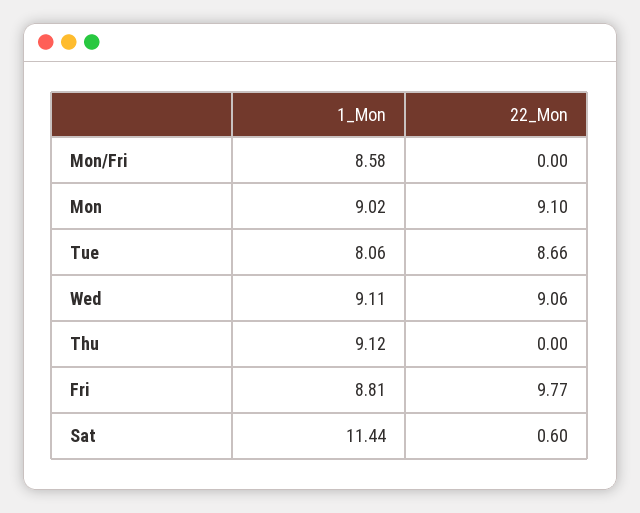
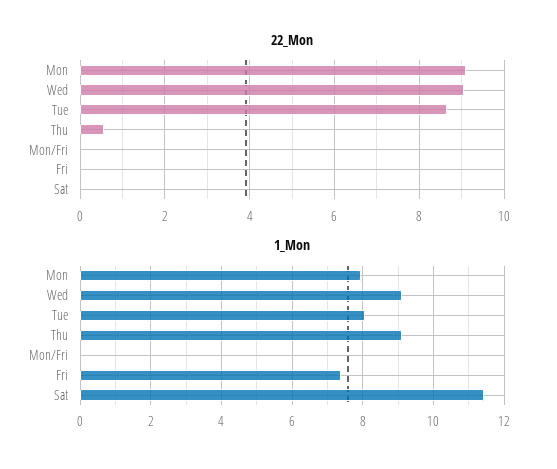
  {
    "1_Mon": {
-     "Mon/Fri": 8.58,
+     "Mon/Fri": 0,
-     "Mon": 9.02,
+     "Mon": 8,
      "Tue": 8.06,
      "Wed": 9.11,
      "Thu": 9.12,
-     "Fri": 8.81,
+     "Fri": 7.4,
      "Sat": 11.44
    },
    "22_Mon": {
      "Mon/Fri": 0,
      "Mon": 9.1,
      "Tue": 8.66,
      "Wed": 9.06,
-     "Thu": 0,
+     "Thu": 0.6,
-     "Fri": 9.77,
+     "Fri": 0,
-     "Sat": 0.6
+     "Sat": 0
    }
  }

